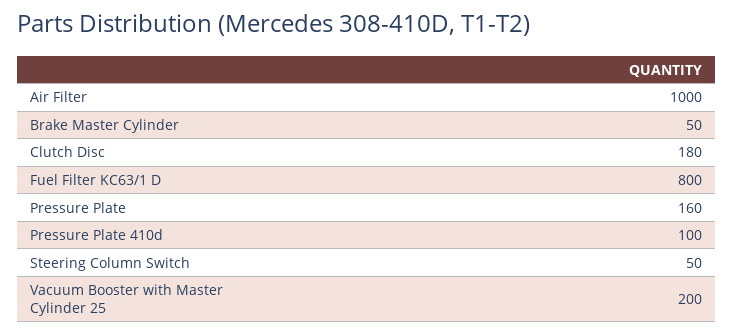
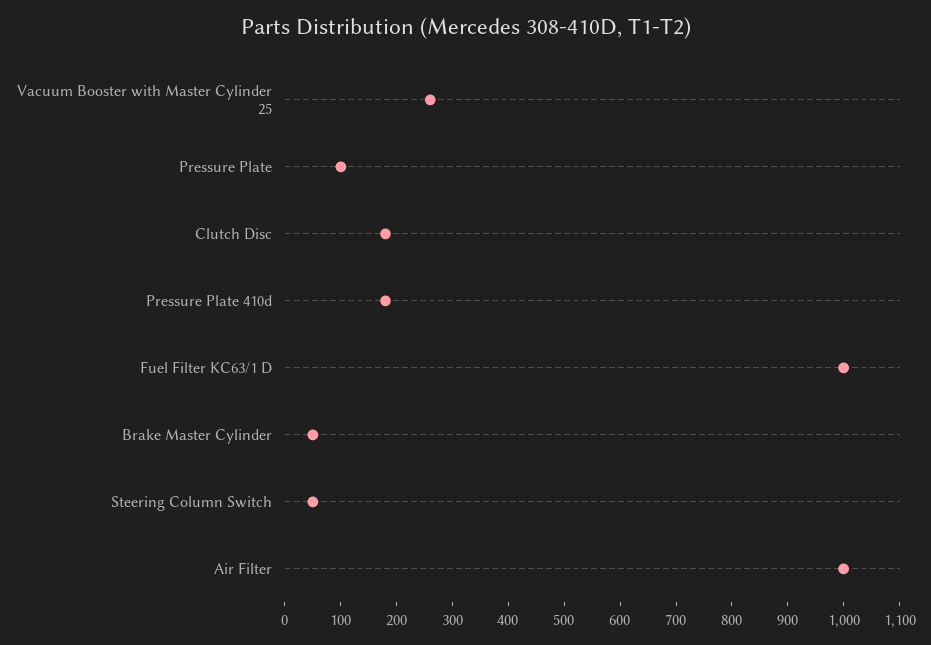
  {
    "Air Filter": 1000,
    "Brake Master Cylinder": 50,
    "Clutch Disc": 180,
-   "Fuel Filter KC63/1 D": 800,
+   "Fuel Filter KC63/1 D": 1000,
-   "Pressure Plate": 160,
+   "Pressure Plate": 100,
-   "Pressure Plate 410d": 100,
+   "Pressure Plate 410d": 180,
    "Steering Column Switch": 50,
-   "Vacuum Booster with Master Cylinder 25": 200
+   "Vacuum Booster with Master Cylinder 25": 260
  }

